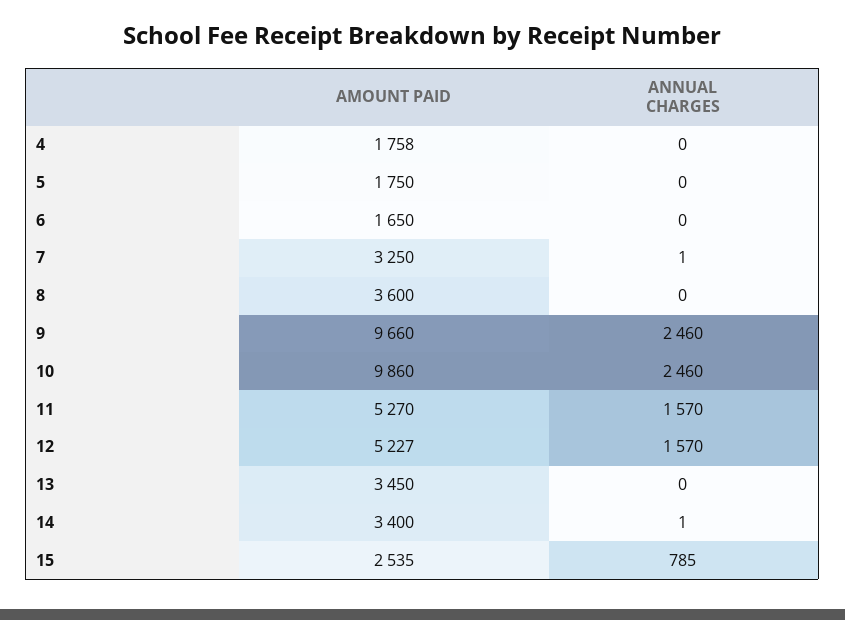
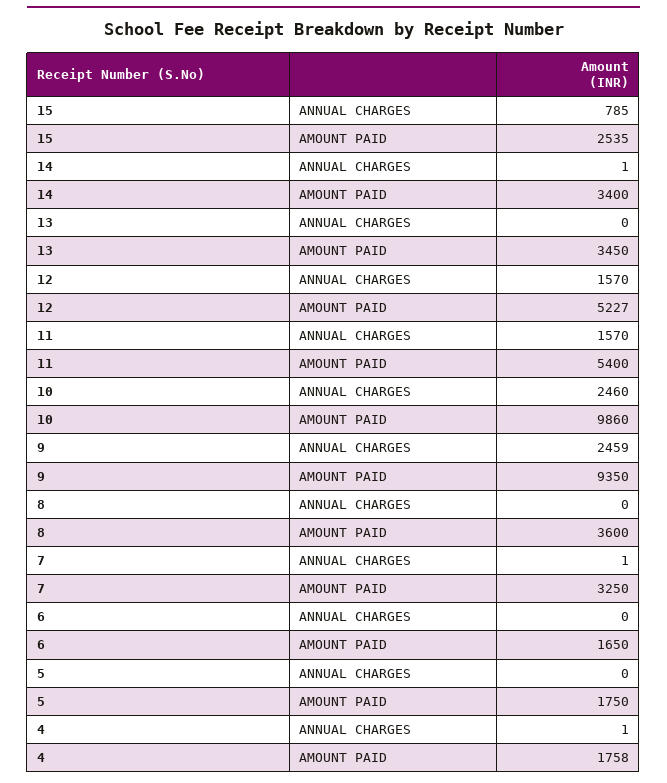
  {
    "AMOUNT PAID": {
      "4": 1758,
      "5": 1750,
      "6": 1650,
      "7": 3250,
      "8": 3600,
-     "9": 9660,
+     "9": 9350,
      "10": 9860,
-     "11": 5270,
+     "11": 5400,
      "12": 5227,
      "13": 3450,
      "14": 3400,
      "15": 2535
    },
    "ANNUAL CHARGES": {
-     "4": 0,
+     "4": 1,
      "5": 0,
      "6": 0,
      "7": 1,
      "8": 0,
-     "9": 2460,
+     "9": 2459,
      "10": 2460,
      "11": 1570,
      "12": 1570,
      "13": 0,
      "14": 1,
      "15": 785
    }
  }

